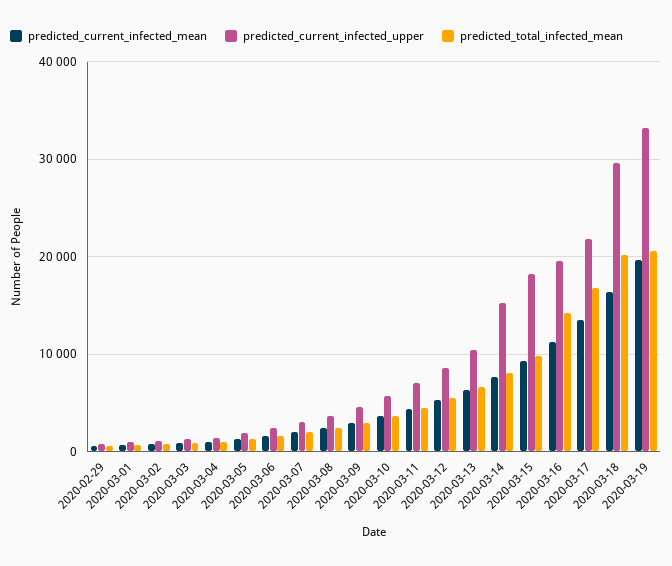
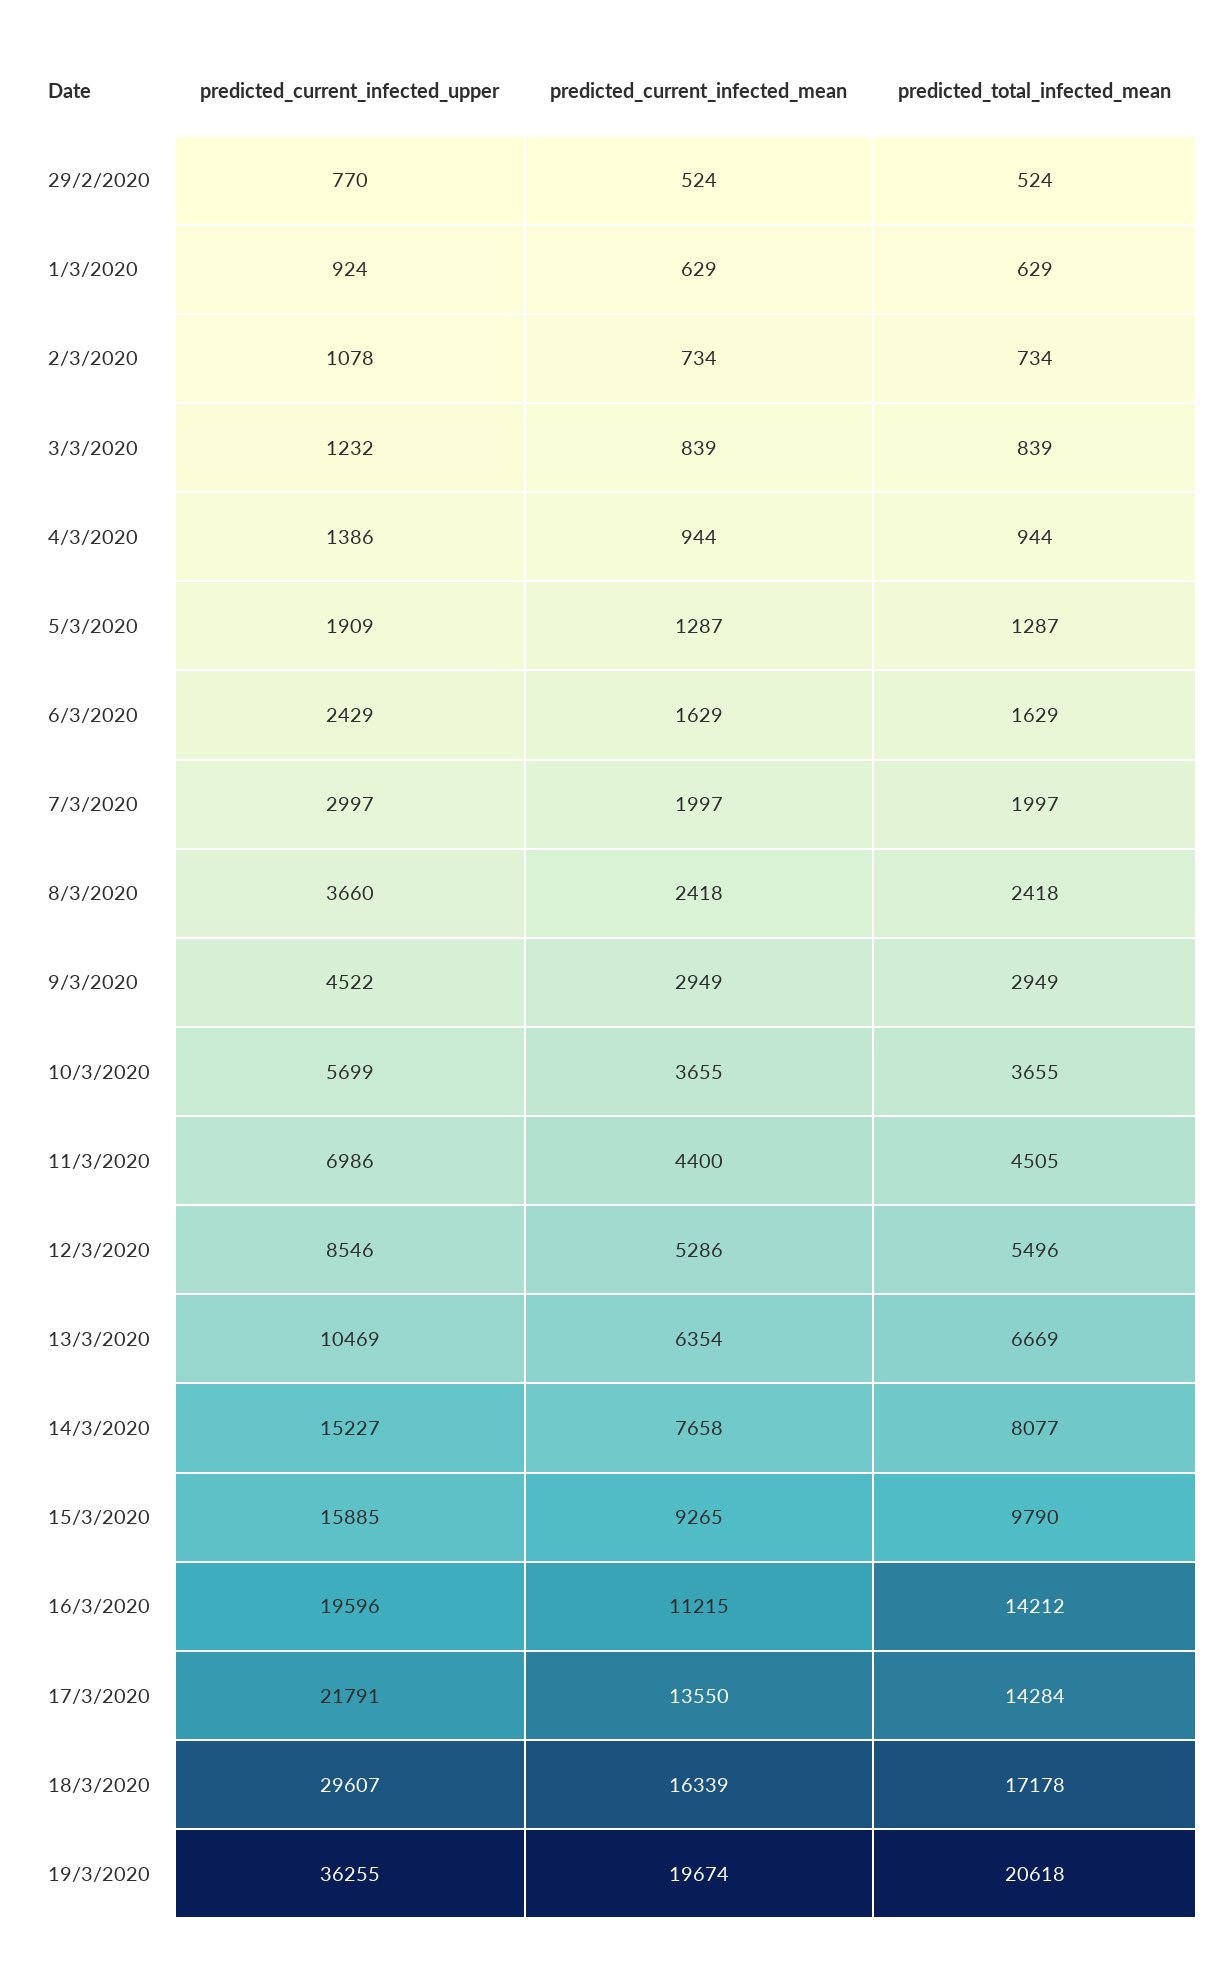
  {
    "predicted_current_infected_mean": {
      "2020-02-29": 524,
      "2020-03-01": 629,
      "2020-03-02": 734,
      "2020-03-03": 839,
      "2020-03-04": 944,
      "2020-03-05": 1287,
      "2020-03-06": 1629,
      "2020-03-07": 1997,
      "2020-03-08": 2418,
      "2020-03-09": 2949,
      "2020-03-10": 3655,
      "2020-03-11": 4400,
      "2020-03-12": 5286,
      "2020-03-13": 6354,
      "2020-03-14": 7658,
      "2020-03-15": 9265,
      "2020-03-16": 11215,
      "2020-03-17": 13550,
      "2020-03-18": 16339,
      "2020-03-19": 19674
    },
    "predicted_current_infected_upper": {
      "2020-02-29": 770,
      "2020-03-01": 924,
      "2020-03-02": 1078,
      "2020-03-03": 1232,
      "2020-03-04": 1386,
      "2020-03-05": 1909,
      "2020-03-06": 2429,
      "2020-03-07": 2997,
      "2020-03-08": 3660,
      "2020-03-09": 4522,
      "2020-03-10": 5699,
      "2020-03-11": 6986,
      "2020-03-12": 8546,
      "2020-03-13": 10469,
      "2020-03-14": 15227,
-     "2020-03-15": 18000,
+     "2020-03-15": 15885,
      "2020-03-16": 19596,
      "2020-03-17": 21791,
      "2020-03-18": 29607,
-     "2020-03-19": 33000
+     "2020-03-19": 36255
    },
    "predicted_total_infected_mean": {
      "2020-02-29": 524,
      "2020-03-01": 629,
      "2020-03-02": 734,
      "2020-03-03": 839,
      "2020-03-04": 944,
      "2020-03-05": 1287,
      "2020-03-06": 1629,
      "2020-03-07": 1997,
      "2020-03-08": 2418,
      "2020-03-09": 2949,
      "2020-03-10": 3655,
      "2020-03-11": 4505,
      "2020-03-12": 5496,
      "2020-03-13": 6669,
      "2020-03-14": 8077,
      "2020-03-15": 9790,
      "2020-03-16": 14212,
-     "2020-03-17": 17000,
+     "2020-03-17": 14284,
-     "2020-03-18": 20000,
+     "2020-03-18": 17178,
      "2020-03-19": 20618
    }
  }

